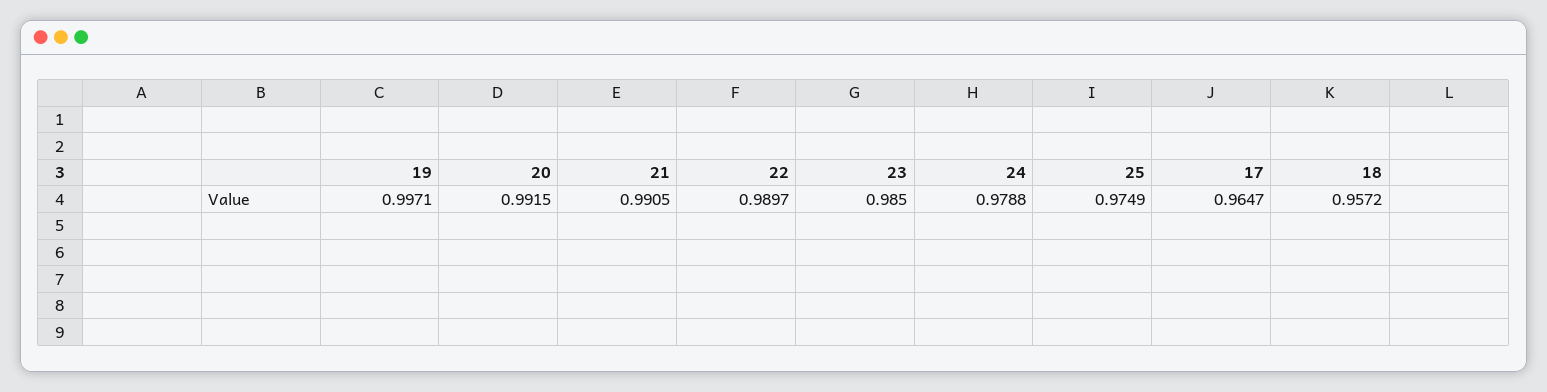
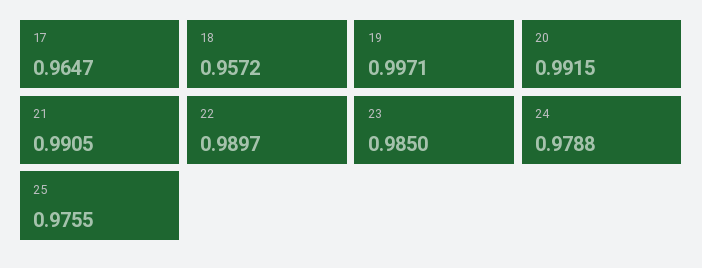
  {
    "19": 0.9971,
    "20": 0.9915,
    "21": 0.9905,
    "22": 0.9897,
    "23": 0.985,
    "24": 0.9788,
-   "25": 0.9749,
+   "25": 0.9755,
    "17": 0.9647,
    "18": 0.9572
  }

